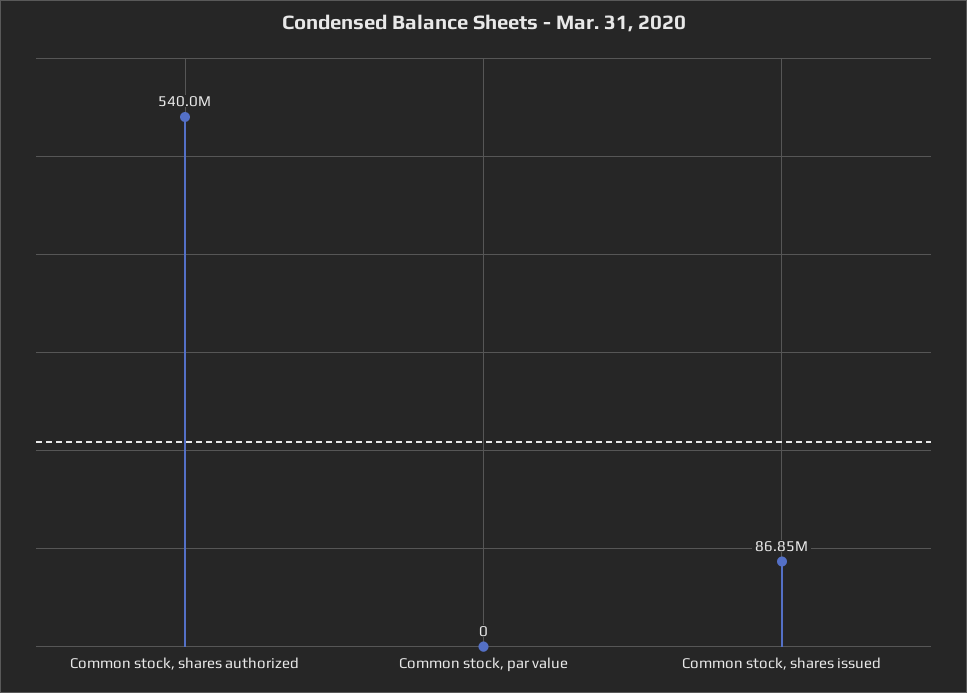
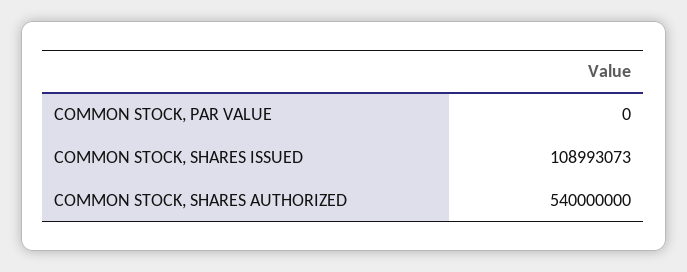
  {
    "Common stock, shares authorized": 540000000,
    "Common stock, par value": 0,
-   "Common stock, shares issued": 86850000
+   "Common stock, shares issued": 108993073
  }

